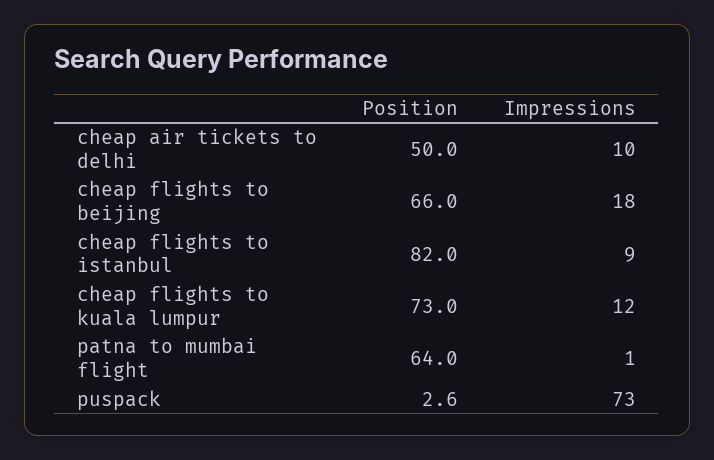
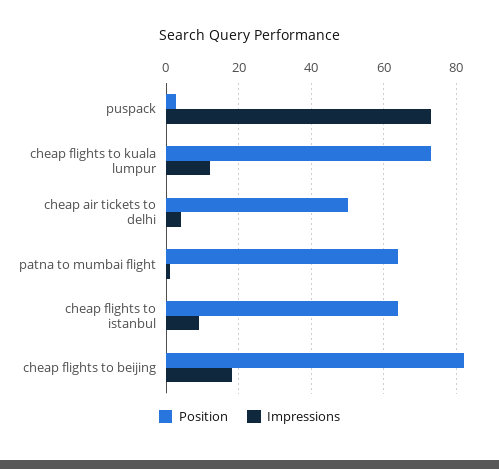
  {
    "Position": {
      "cheap air tickets to delhi": 50,
-     "cheap flights to beijing": 66,
+     "cheap flights to beijing": 82,
-     "cheap flights to istanbul": 82,
+     "cheap flights to istanbul": 64,
      "cheap flights to kuala lumpur": 73,
      "patna to mumbai flight": 64,
      "puspack": 2.6
    },
    "Impressions": {
-     "cheap air tickets to delhi": 10,
+     "cheap air tickets to delhi": 4,
      "cheap flights to beijing": 18,
      "cheap flights to istanbul": 9,
      "cheap flights to kuala lumpur": 12,
      "patna to mumbai flight": 1,
      "puspack": 73
    }
  }

